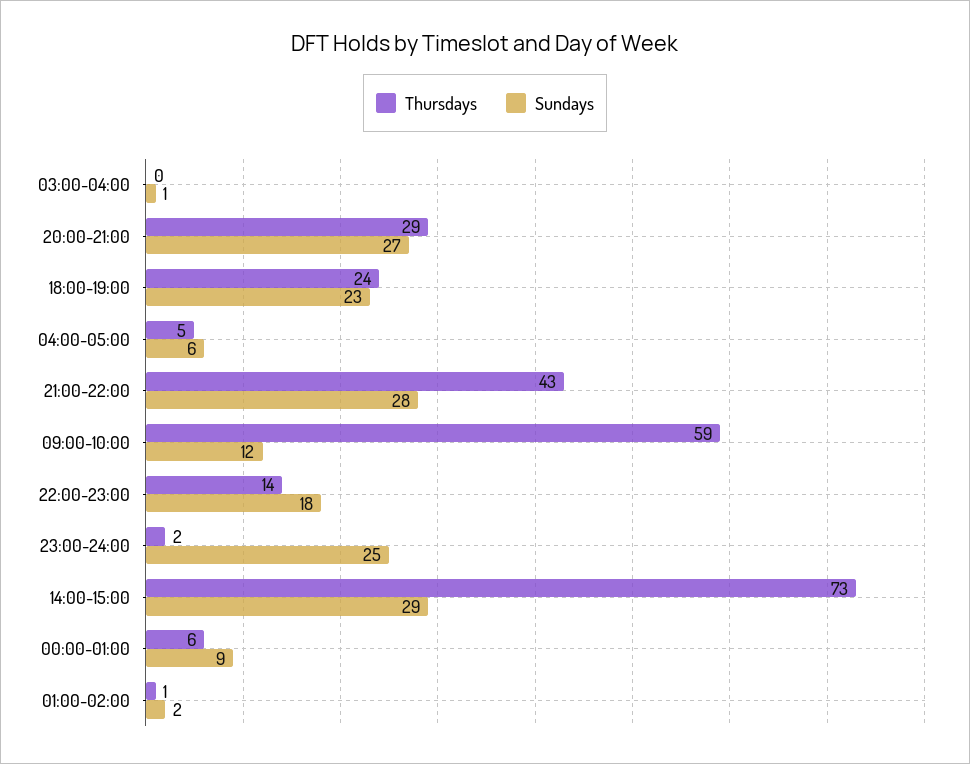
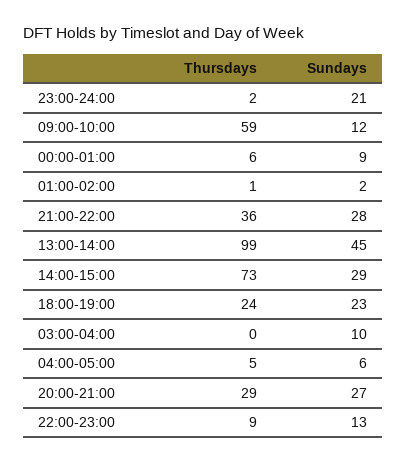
  {
    "Thursdays": {
      "03:00-04:00": 0,
      "20:00-21:00": 29,
      "18:00-19:00": 24,
      "04:00-05:00": 5,
-     "21:00-22:00": 43,
+     "21:00-22:00": 36,
      "09:00-10:00": 59,
-     "22:00-23:00": 14,
+     "22:00-23:00": 9,
      "23:00-24:00": 2,
      "14:00-15:00": 73,
      "00:00-01:00": 6,
-     "01:00-02:00": 1
+     "01:00-02:00": 1,
+     "13:00-14:00": 99
    },
    "Sundays": {
-     "03:00-04:00": 1,
+     "03:00-04:00": 10,
      "20:00-21:00": 27,
      "18:00-19:00": 23,
      "04:00-05:00": 6,
      "21:00-22:00": 28,
      "09:00-10:00": 12,
-     "22:00-23:00": 18,
+     "22:00-23:00": 13,
-     "23:00-24:00": 25,
+     "23:00-24:00": 21,
      "14:00-15:00": 29,
      "00:00-01:00": 9,
-     "01:00-02:00": 2
+     "01:00-02:00": 2,
+     "13:00-14:00": 45
    }
  }

